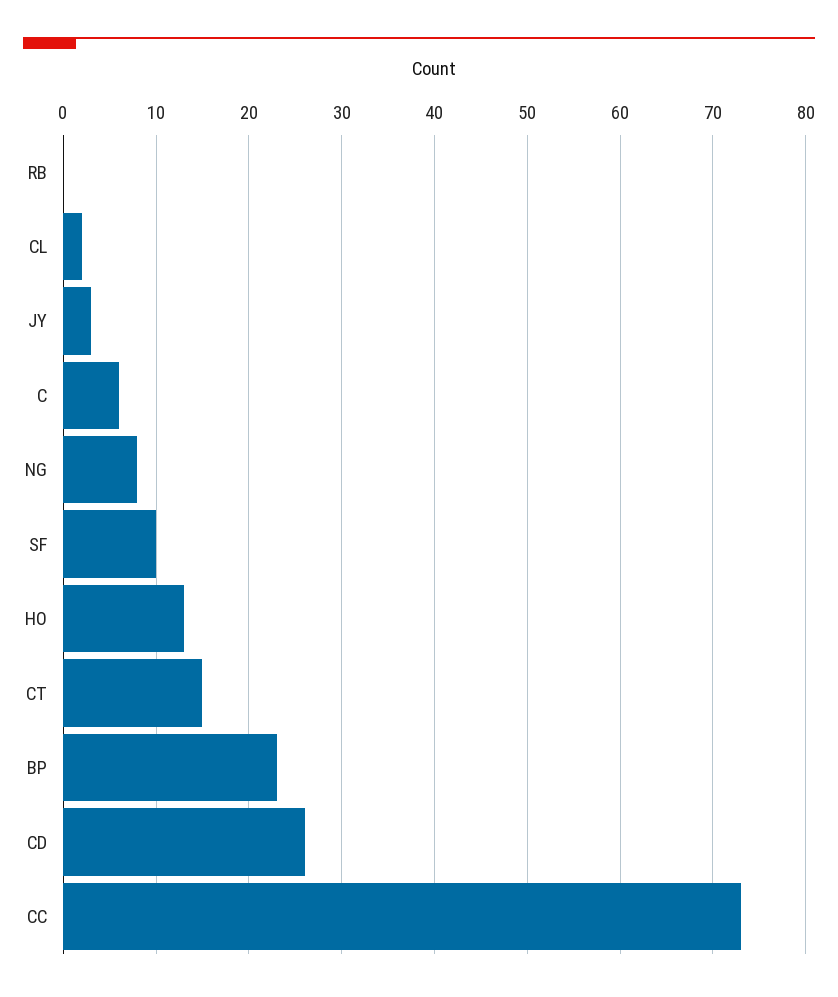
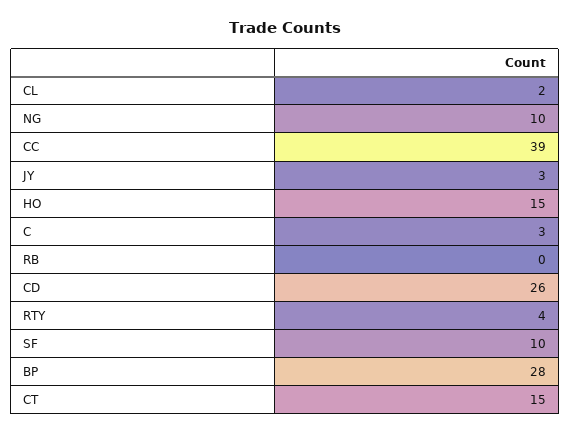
  {
    "RB": 0,
    "CL": 2,
    "JY": 3,
-   "C": 6,
+   "C": 3,
-   "NG": 8,
+   "NG": 10,
    "SF": 10,
-   "HO": 13,
+   "HO": 15,
    "CT": 15,
-   "BP": 23,
+   "BP": 28,
    "CD": 26,
-   "CC": 73
+   "CC": 39,
+   "RTY": 4
  }

